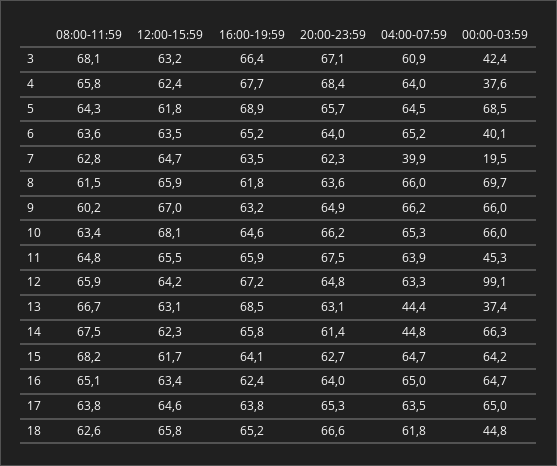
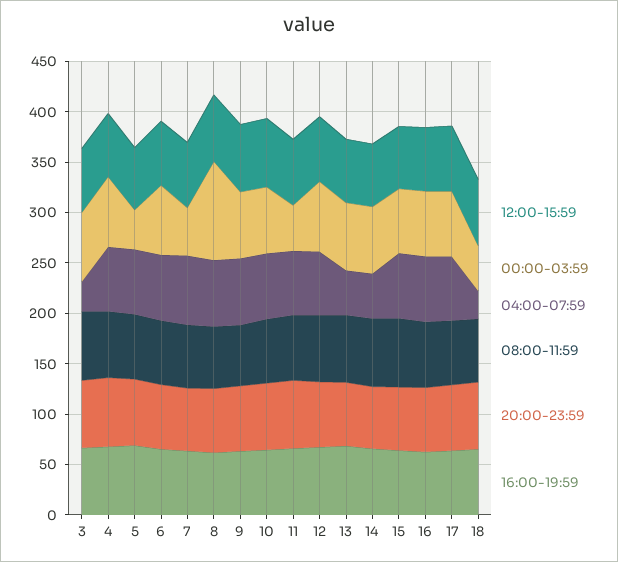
  {
    "08:00-11:59": {
      "3": 68.1,
      "4": 65.8,
      "5": 64.3,
      "6": 63.6,
      "7": 62.8,
      "8": 61.5,
      "9": 60.2,
      "10": 63.4,
      "11": 64.8,
      "12": 65.9,
      "13": 66.7,
      "14": 67.5,
      "15": 68.2,
      "16": 65.1,
      "17": 63.8,
      "18": 62.6
    },
    "12:00-15:59": {
      "3": 63.2,
      "4": 62.4,
      "5": 61.8,
      "6": 63.5,
      "7": 64.7,
      "8": 65.9,
      "9": 67,
      "10": 68.1,
      "11": 65.5,
      "12": 64.2,
      "13": 63.1,
      "14": 62.3,
      "15": 61.7,
      "16": 63.4,
      "17": 64.6,
      "18": 65.8
    },
    "16:00-19:59": {
      "3": 66.4,
      "4": 67.7,
      "5": 68.9,
      "6": 65.2,
      "7": 63.5,
      "8": 61.8,
      "9": 63.2,
      "10": 64.6,
      "11": 65.9,
      "12": 67.2,
      "13": 68.5,
      "14": 65.8,
      "15": 64.1,
      "16": 62.4,
      "17": 63.8,
      "18": 65.2
    },
    "20:00-23:59": {
      "3": 67.1,
      "4": 68.4,
      "5": 65.7,
      "6": 64,
      "7": 62.3,
      "8": 63.6,
      "9": 64.9,
      "10": 66.2,
      "11": 67.5,
      "12": 64.8,
      "13": 63.1,
      "14": 61.4,
      "15": 62.7,
      "16": 64,
      "17": 65.3,
      "18": 66.6
    },
    "04:00-07:59": {
-     "3": 60.9,
+     "3": 30,
      "4": 64,
      "5": 64.5,
      "6": 65.2,
-     "7": 39.9,
+     "7": 70,
      "8": 66,
      "9": 66.2,
      "10": 65.3,
      "11": 63.9,
      "12": 63.3,
      "13": 44.4,
      "14": 44.8,
      "15": 64.7,
      "16": 65,
      "17": 63.5,
-     "18": 61.8
+     "18": 30
    },
    "00:00-03:59": {
-     "3": 42.4,
+     "3": 70,
-     "4": 37.6,
+     "4": 70,
-     "5": 68.5,
+     "5": 40,
-     "6": 40.1,
+     "6": 70,
-     "7": 19.5,
+     "7": 50,
-     "8": 69.7,
+     "8": 100,
      "9": 66,
      "10": 66,
      "11": 45.3,
-     "12": 99.1,
+     "12": 70,
-     "13": 37.4,
+     "13": 70,
      "14": 66.3,
      "15": 64.2,
      "16": 64.7,
      "17": 65,
      "18": 44.8
    }
  }

